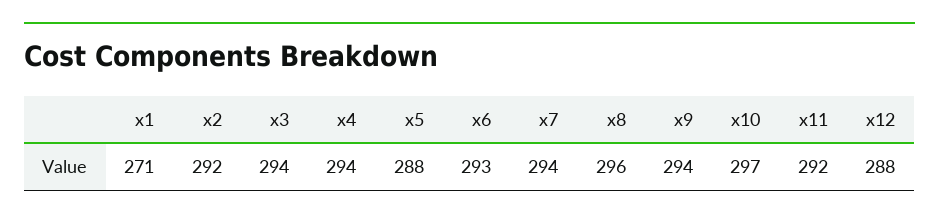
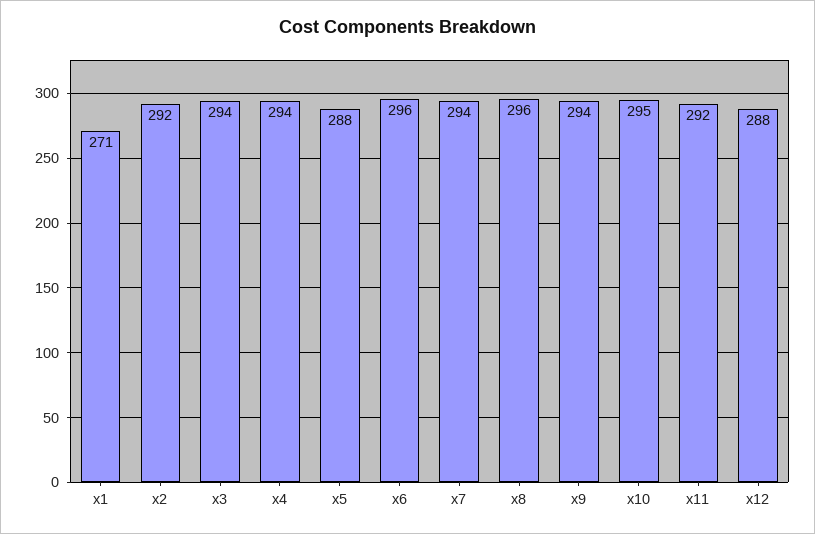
  {
    "x1": 271,
    "x2": 292,
    "x3": 294,
    "x4": 294,
    "x5": 288,
-   "x6": 293,
+   "x6": 296,
    "x7": 294,
    "x8": 296,
    "x9": 294,
-   "x10": 297,
+   "x10": 295,
    "x11": 292,
    "x12": 288
  }

